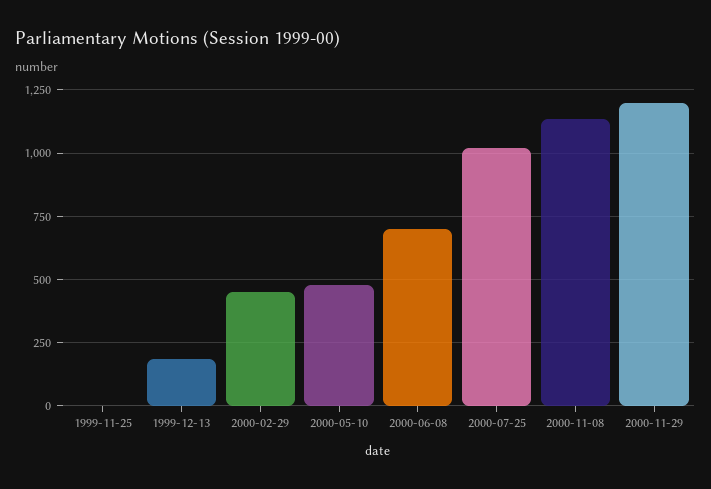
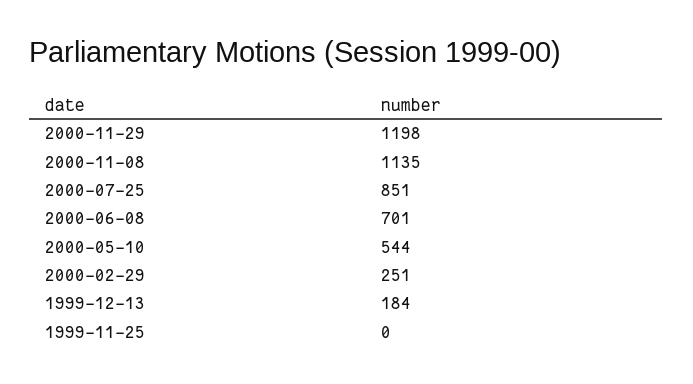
  {
    "1999-11-25": 0,
    "1999-12-13": 184,
-   "2000-02-29": 450,
+   "2000-02-29": 251,
-   "2000-05-10": 475,
+   "2000-05-10": 544,
    "2000-06-08": 701,
-   "2000-07-25": 1025,
+   "2000-07-25": 851,
    "2000-11-08": 1135,
    "2000-11-29": 1198
  }

